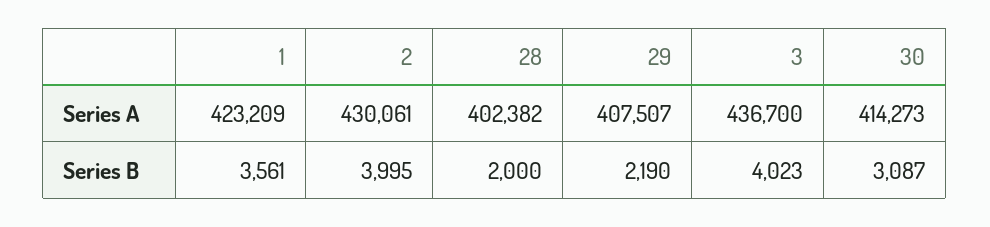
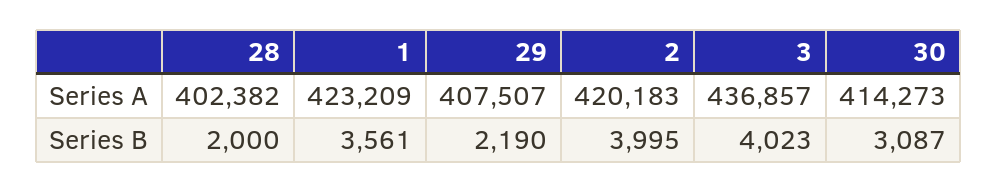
  {
    "1": {
      "Series A": 423209,
      "Series B": 3561
    },
    "2": {
-     "Series A": 430061,
+     "Series A": 420183,
      "Series B": 3995
    },
    "28": {
      "Series A": 402382,
      "Series B": 2000
    },
    "29": {
      "Series A": 407507,
      "Series B": 2190
    },
    "3": {
-     "Series A": 436700,
+     "Series A": 436857,
      "Series B": 4023
    },
    "30": {
      "Series A": 414273,
      "Series B": 3087
    }
  }

